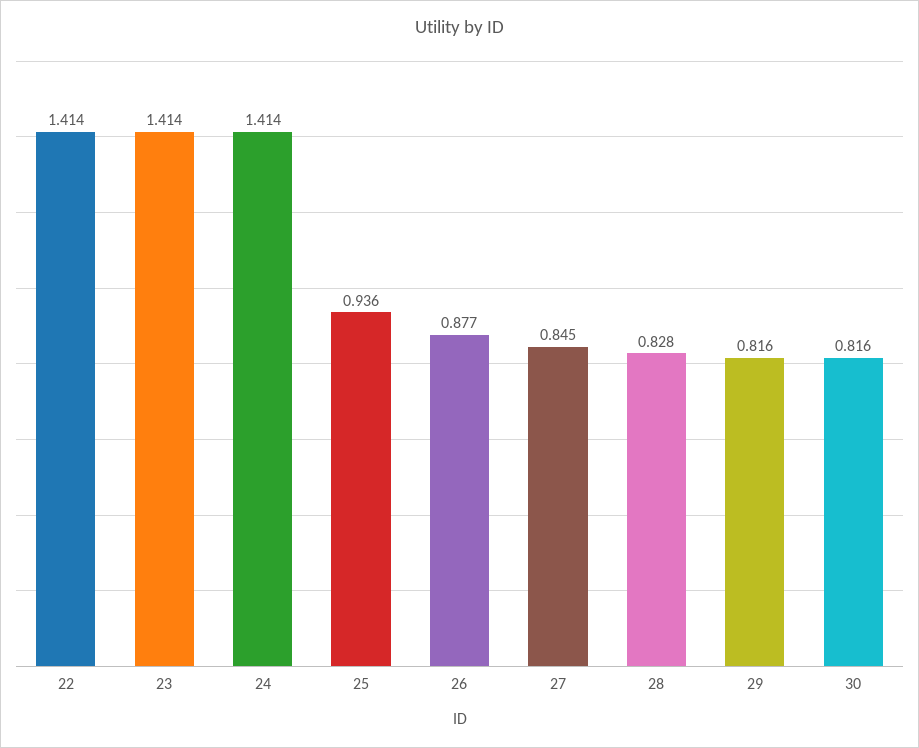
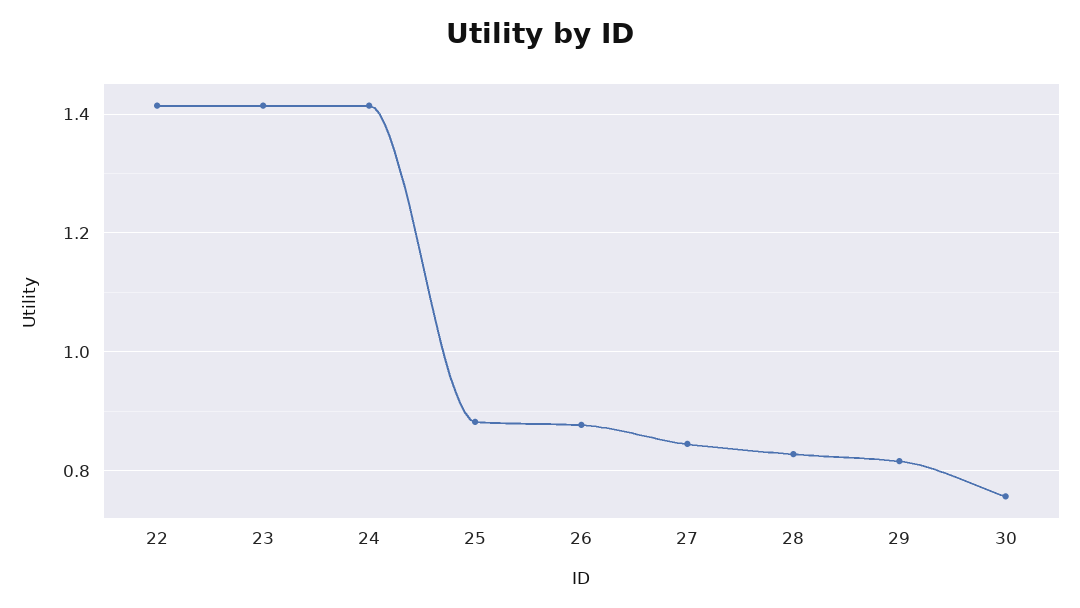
  {
    "22": 1.414,
    "23": 1.414,
    "24": 1.414,
-   "25": 0.936,
+   "25": 0.88,
    "26": 0.877,
    "27": 0.845,
    "28": 0.828,
    "29": 0.816,
-   "30": 0.816
+   "30": 0.76
  }

